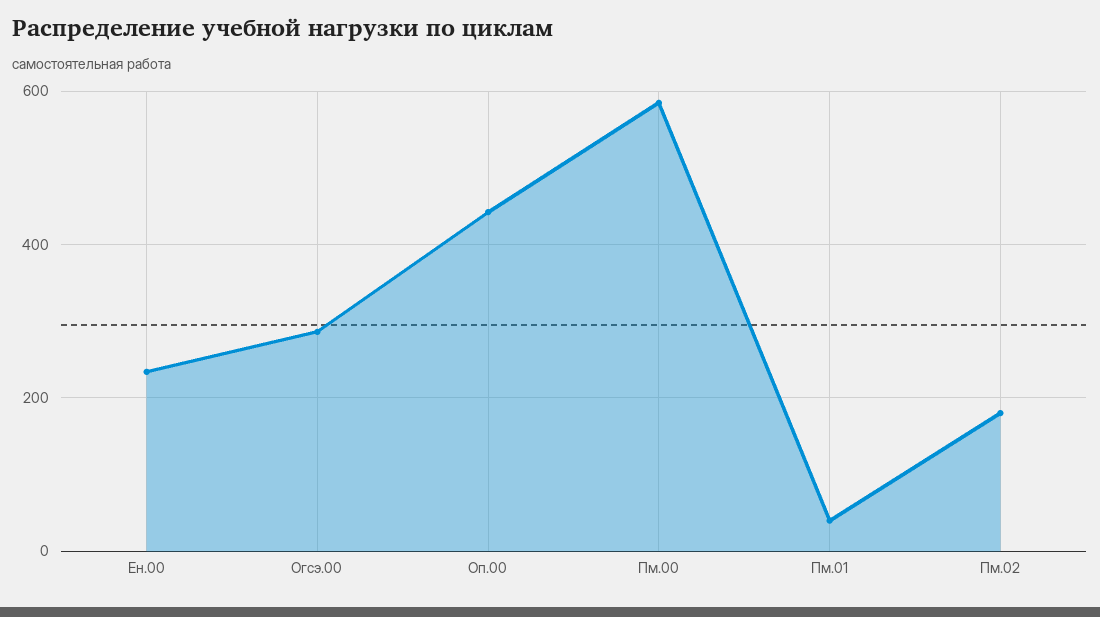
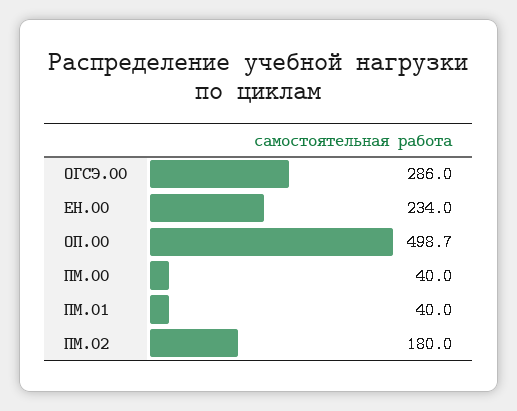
  {
    "Ен.00": 234,
    "Огсэ.00": 286,
-   "Оп.00": 440,
+   "Оп.00": 498.7,
-   "Пм.00": 580,
+   "Пм.00": 40,
    "Пм.01": 40,
    "Пм.02": 180
  }

